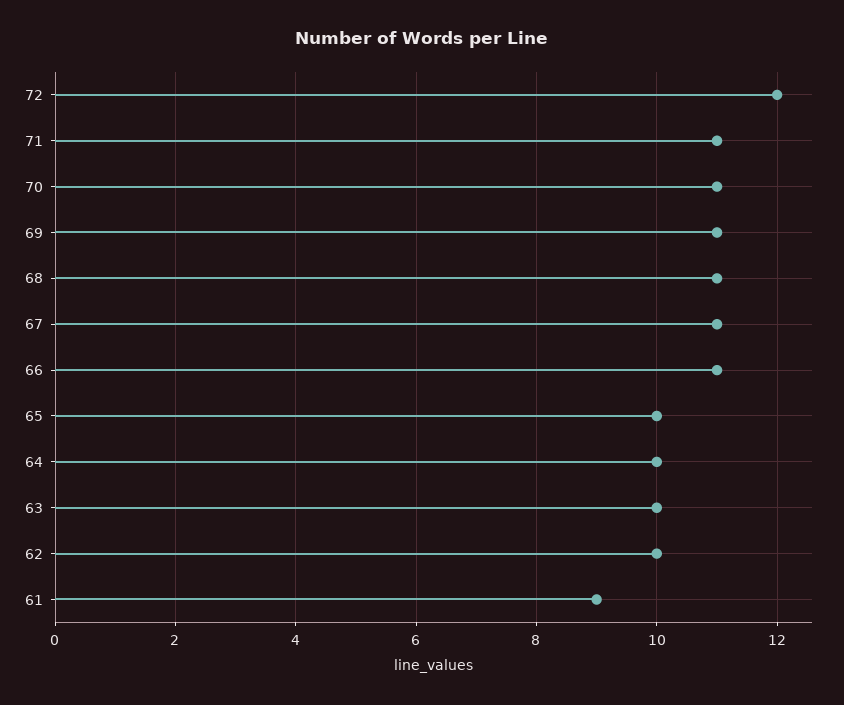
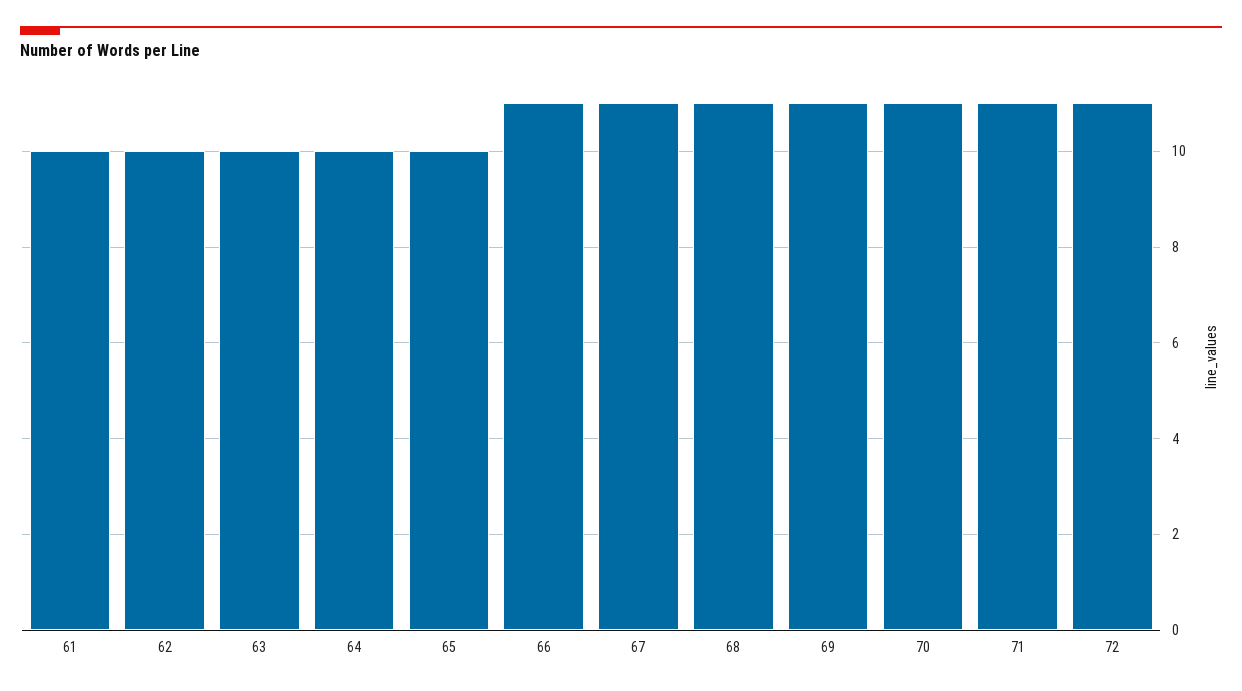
  {
-   "72": 12,
+   "72": 11,
    "71": 11,
    "70": 11,
    "69": 11,
    "68": 11,
    "67": 11,
    "66": 11,
    "65": 10,
    "64": 10,
    "63": 10,
    "62": 10,
-   "61": 9
+   "61": 10
  }

